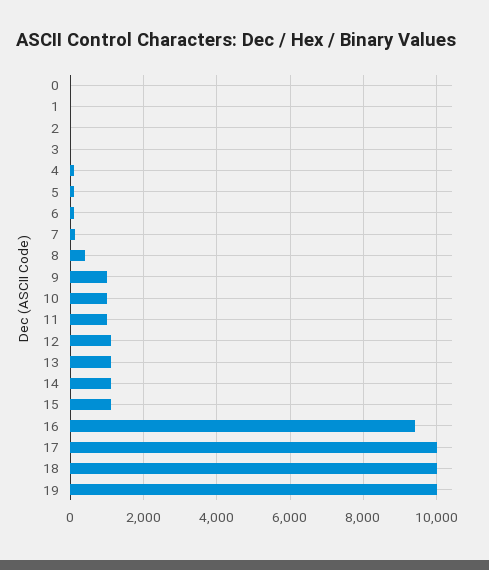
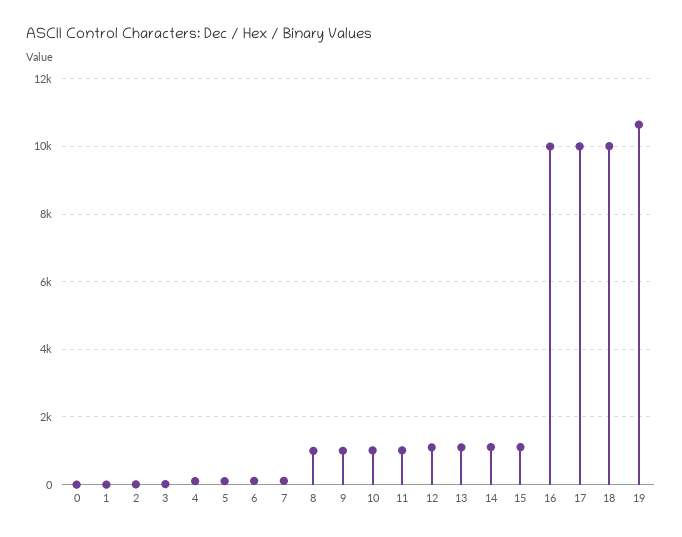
  {
    "0": 0,
    "1": 0,
    "2": 0,
    "3": 0,
    "4": 200,
    "5": 200,
    "6": 200,
    "7": 200,
-   "8": 400,
+   "8": 1000,
    "9": 1000,
    "10": 1000,
    "11": 1000,
    "12": 1200,
    "13": 1200,
    "14": 1200,
    "15": 1200,
-   "16": 9400,
+   "16": 10000,
    "17": 10000,
    "18": 10000,
-   "19": 10000
+   "19": 10600
  }

